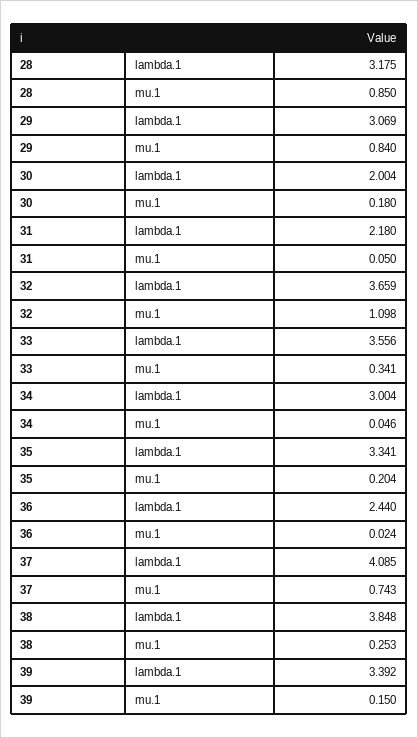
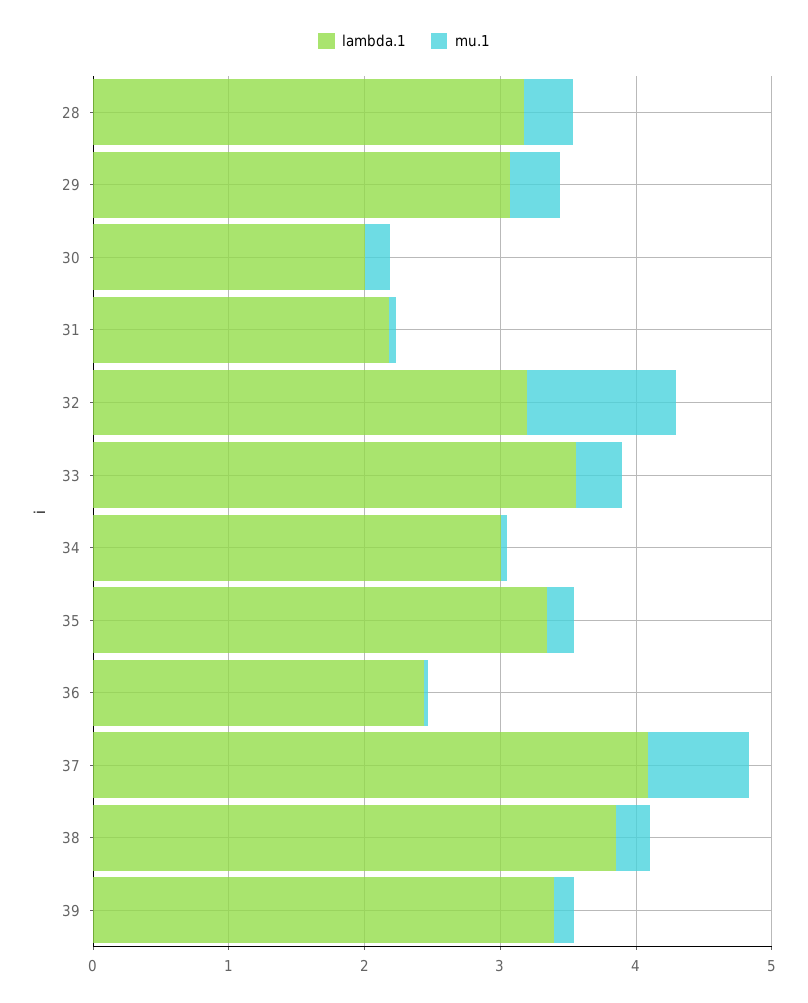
  {
    "lambda.1": {
      "28": 3.175,
      "29": 3.069,
      "30": 2.004,
      "31": 2.18,
-     "32": 3.659,
+     "32": 3.2,
      "33": 3.556,
      "34": 3.004,
      "35": 3.341,
      "36": 2.44,
      "37": 4.085,
      "38": 3.848,
      "39": 3.392
    },
    "mu.1": {
-     "28": 0.85,
+     "28": 0.4,
-     "29": 0.84,
+     "29": 0.4,
      "30": 0.18,
      "31": 0.05,
      "32": 1.098,
      "33": 0.341,
      "34": 0.046,
      "35": 0.204,
      "36": 0.024,
      "37": 0.743,
      "38": 0.253,
      "39": 0.15
    }
  }

